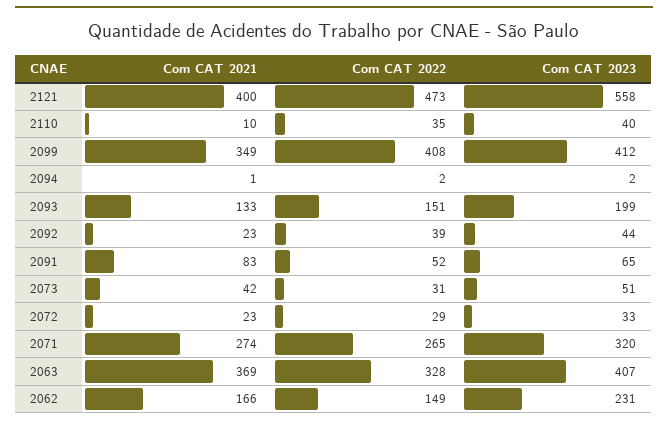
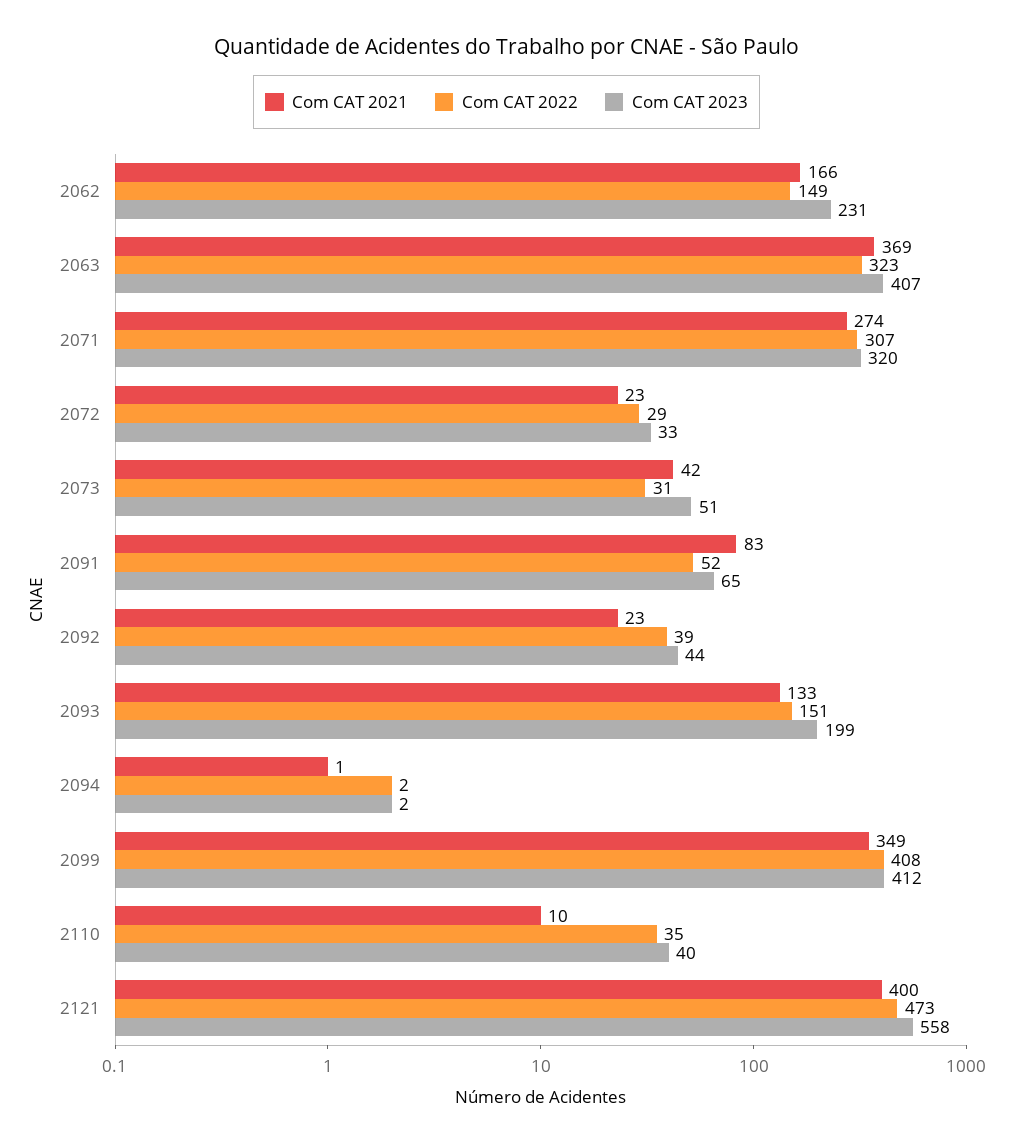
  {
    "Com CAT 2021": {
      "2121": 400,
      "2110": 10,
      "2099": 349,
      "2094": 1,
      "2093": 133,
      "2092": 23,
      "2091": 83,
      "2073": 42,
      "2072": 23,
      "2071": 274,
      "2063": 369,
      "2062": 166
    },
    "Com CAT 2022": {
      "2121": 473,
      "2110": 35,
      "2099": 408,
      "2094": 2,
      "2093": 151,
      "2092": 39,
      "2091": 52,
      "2073": 31,
      "2072": 29,
-     "2071": 265,
+     "2071": 307,
-     "2063": 328,
+     "2063": 323,
      "2062": 149
    },
    "Com CAT 2023": {
      "2121": 558,
      "2110": 40,
      "2099": 412,
      "2094": 2,
      "2093": 199,
      "2092": 44,
      "2091": 65,
      "2073": 51,
      "2072": 33,
      "2071": 320,
      "2063": 407,
      "2062": 231
    }
  }

